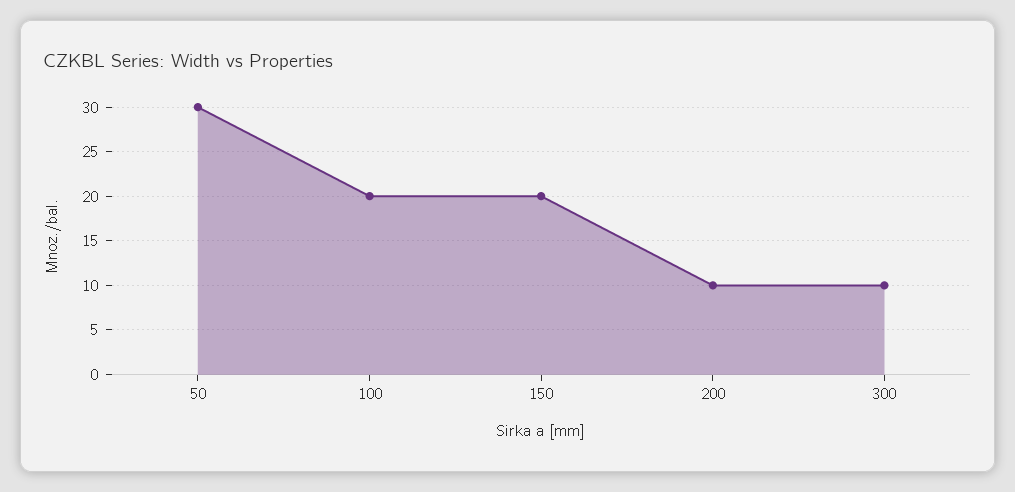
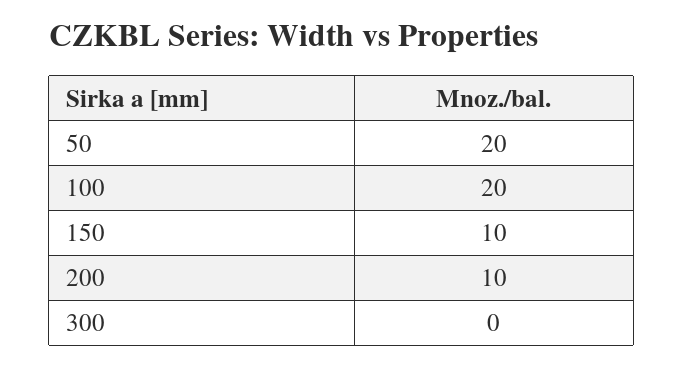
  {
-   "50": 30,
+   "50": 20,
    "100": 20,
-   "150": 20,
+   "150": 10,
    "200": 10,
-   "300": 10
+   "300": 0
  }

